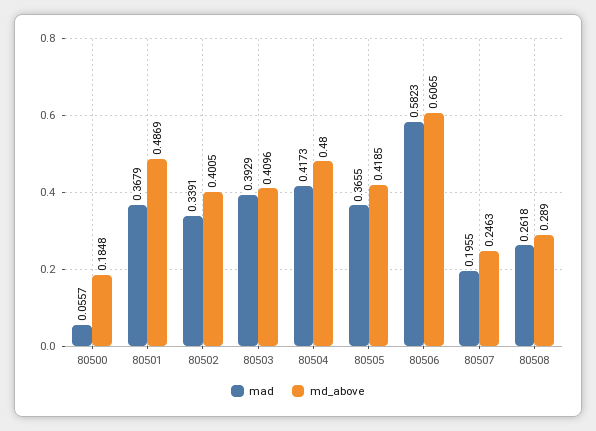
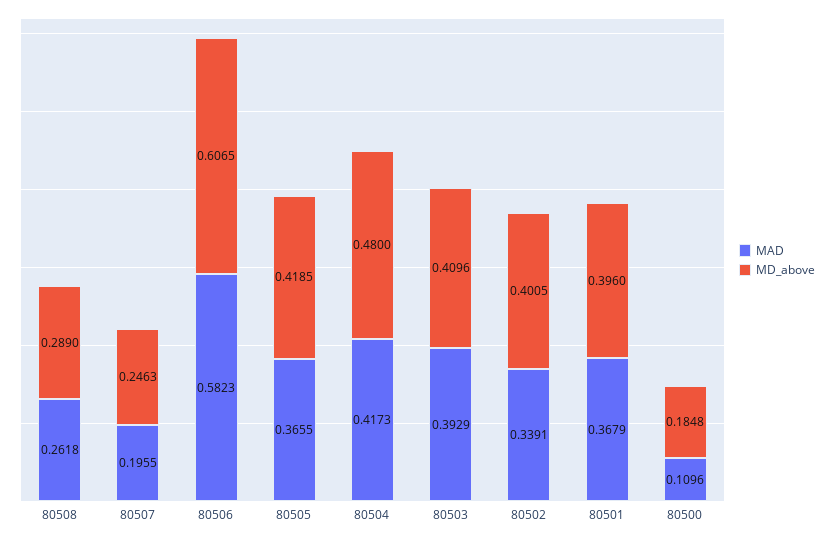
  {
    "mad": {
-     "80500": 0.0557,
+     "80500": 0.1096,
      "80501": 0.3679,
      "80502": 0.3391,
      "80503": 0.3929,
      "80504": 0.4173,
      "80505": 0.3655,
      "80506": 0.5823,
      "80507": 0.1955,
      "80508": 0.2618
    },
    "md_above": {
      "80500": 0.1848,
-     "80501": 0.4869,
+     "80501": 0.396,
      "80502": 0.4005,
      "80503": 0.4096,
      "80504": 0.48,
      "80505": 0.4185,
      "80506": 0.6065,
      "80507": 0.2463,
      "80508": 0.289
    }
  }

